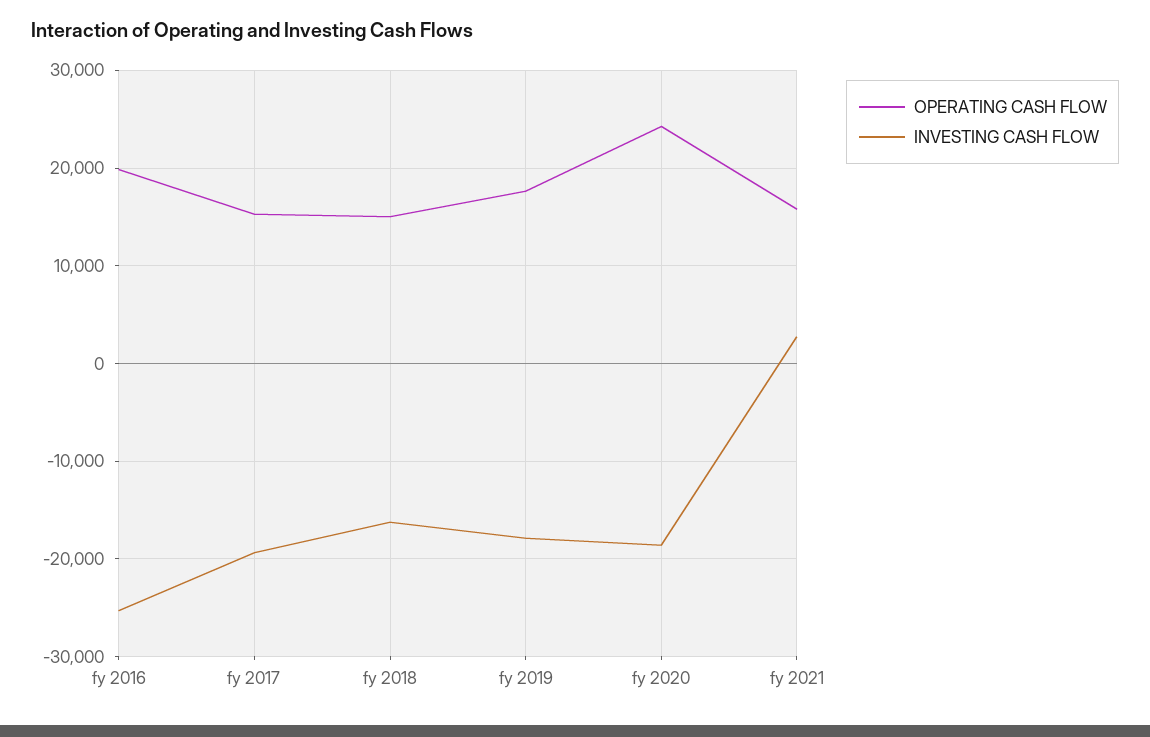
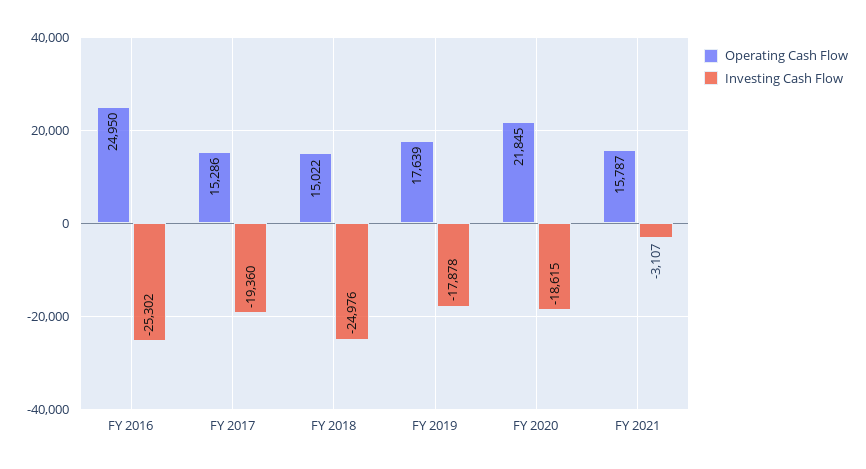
  {
    "OPERATING CASH FLOW": {
-     "fy 2016": 20000,
+     "fy 2016": 24950,
      "fy 2017": 15286,
      "fy 2018": 15022,
      "fy 2019": 17639,
-     "fy 2020": 24000,
+     "fy 2020": 21845,
      "fy 2021": 15787
    },
    "INVESTING CASH FLOW": {
      "fy 2016": -25302,
      "fy 2017": -19360,
-     "fy 2018": -16000,
+     "fy 2018": -24976,
      "fy 2019": -17878,
      "fy 2020": -18615,
-     "fy 2021": 3000
+     "fy 2021": -3107
    }
  }

